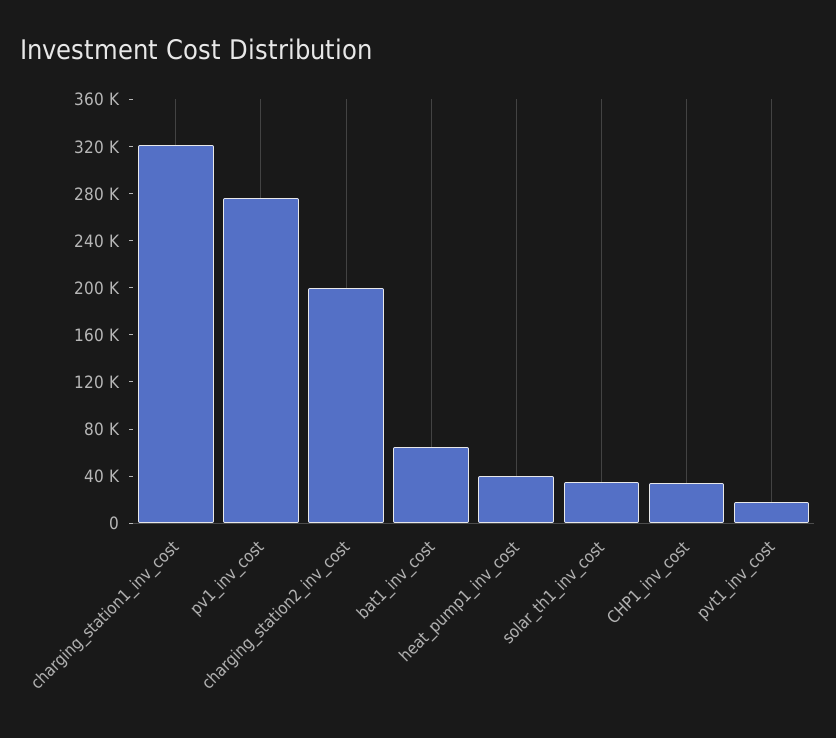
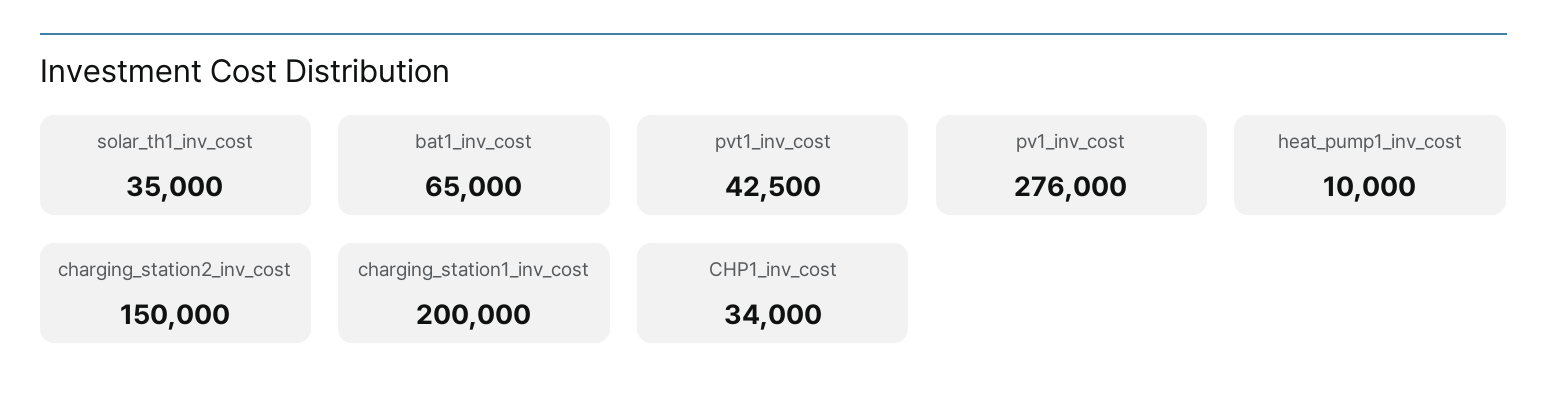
  {
-   "charging_station1_inv_cost": 320000,
+   "charging_station1_inv_cost": 200000,
    "pv1_inv_cost": 276000,
-   "charging_station2_inv_cost": 200000,
+   "charging_station2_inv_cost": 150000,
    "bat1_inv_cost": 65000,
-   "heat_pump1_inv_cost": 40000,
+   "heat_pump1_inv_cost": 10000,
    "solar_th1_inv_cost": 35000,
    "CHP1_inv_cost": 34000,
-   "pvt1_inv_cost": 20000
+   "pvt1_inv_cost": 42500
  }

